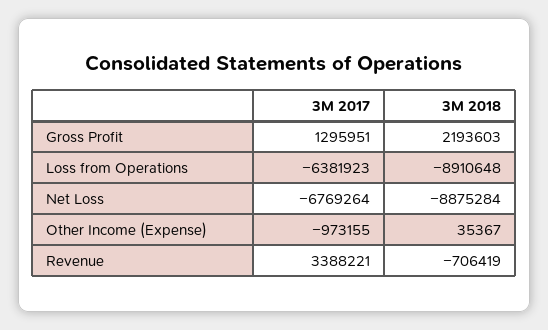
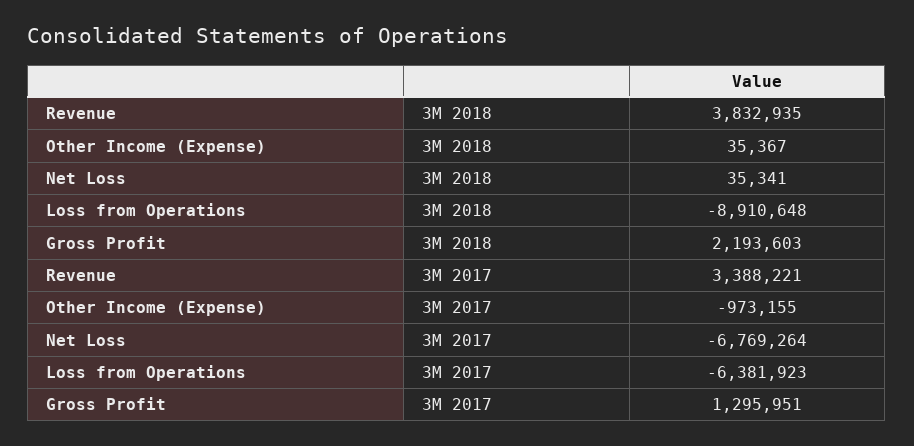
  {
    "3M 2017": {
      "Gross Profit": 1295951,
      "Loss from Operations": -6381923,
      "Net Loss": -6769264,
      "Other Income (Expense)": -973155,
      "Revenue": 3388221
    },
    "3M 2018": {
      "Gross Profit": 2193603,
      "Loss from Operations": -8910648,
-     "Net Loss": -8875284,
+     "Net Loss": 35341,
      "Other Income (Expense)": 35367,
-     "Revenue": -706419
+     "Revenue": 3832935
    }
  }

